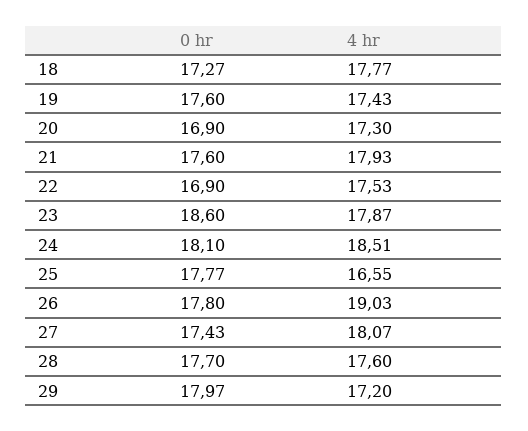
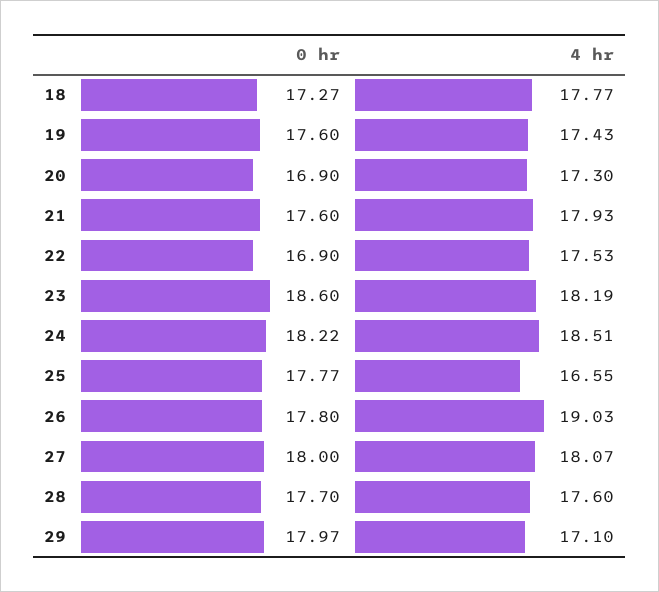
  {
    "0 hr": {
      "18": 17.27,
      "19": 17.6,
      "20": 16.9,
      "21": 17.6,
      "22": 16.9,
      "23": 18.6,
-     "24": 18.1,
+     "24": 18.22,
      "25": 17.77,
      "26": 17.8,
-     "27": 17.43,
+     "27": 18,
      "28": 17.7,
      "29": 17.97
    },
    "4 hr": {
      "18": 17.77,
      "19": 17.43,
      "20": 17.3,
      "21": 17.93,
      "22": 17.53,
-     "23": 17.87,
+     "23": 18.19,
      "24": 18.51,
      "25": 16.55,
      "26": 19.03,
      "27": 18.07,
      "28": 17.6,
-     "29": 17.2
+     "29": 17.1
    }
  }

